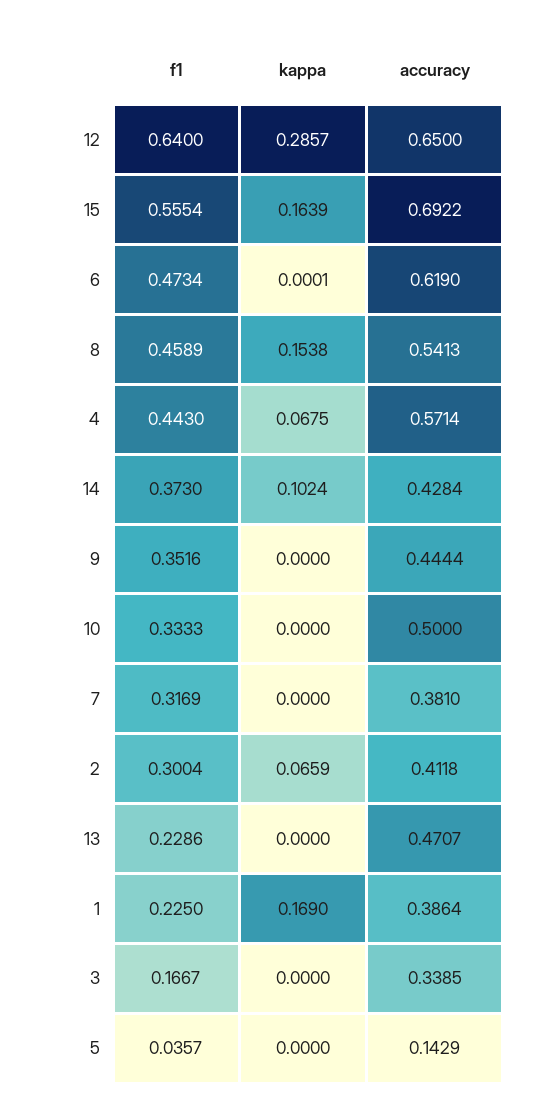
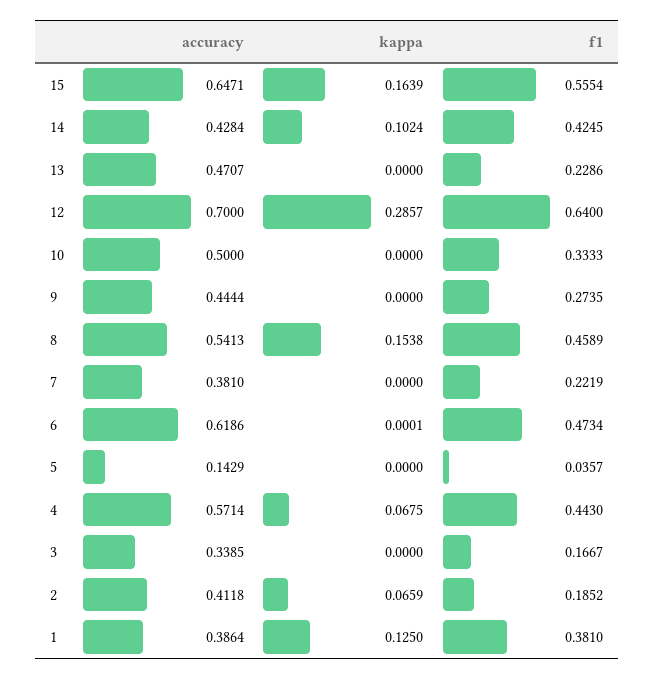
  {
    "f1": {
      "12": 0.64,
      "15": 0.5554,
      "6": 0.4734,
      "8": 0.4589,
      "4": 0.443,
-     "14": 0.373,
+     "14": 0.4245,
-     "9": 0.3516,
+     "9": 0.2735,
      "10": 0.3333,
-     "7": 0.3169,
+     "7": 0.2219,
-     "2": 0.3004,
+     "2": 0.1852,
      "13": 0.2286,
-     "1": 0.225,
+     "1": 0.381,
      "3": 0.1667,
      "5": 0.0357
    },
    "kappa": {
      "12": 0.2857,
      "15": 0.1639,
      "6": 0.0001,
      "8": 0.1538,
      "4": 0.0675,
      "14": 0.1024,
      "9": 0,
      "10": 0,
      "7": 0,
      "2": 0.0659,
      "13": 0,
-     "1": 0.169,
+     "1": 0.125,
      "3": 0,
      "5": 0
    },
    "accuracy": {
-     "12": 0.65,
+     "12": 0.7,
-     "15": 0.6922,
+     "15": 0.6471,
-     "6": 0.619,
+     "6": 0.6186,
      "8": 0.5413,
      "4": 0.5714,
      "14": 0.4284,
      "9": 0.4444,
      "10": 0.5,
      "7": 0.381,
      "2": 0.4118,
      "13": 0.4707,
      "1": 0.3864,
      "3": 0.3385,
      "5": 0.1429
    }
  }

